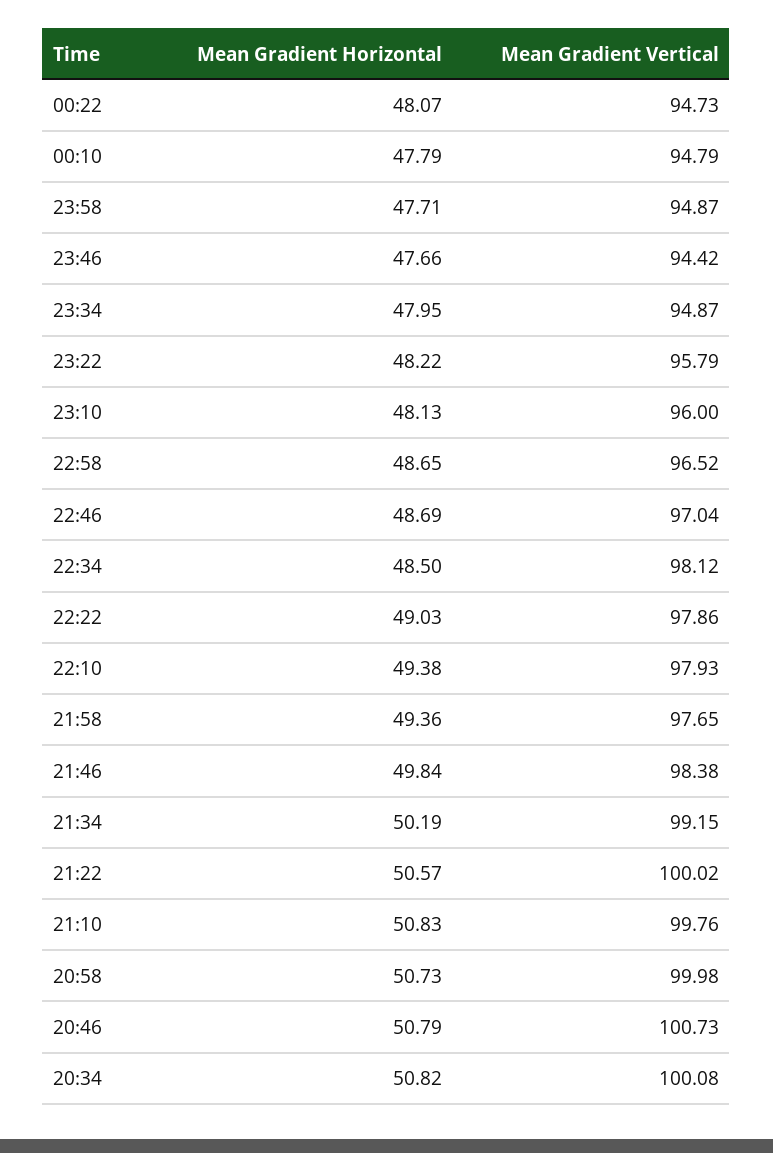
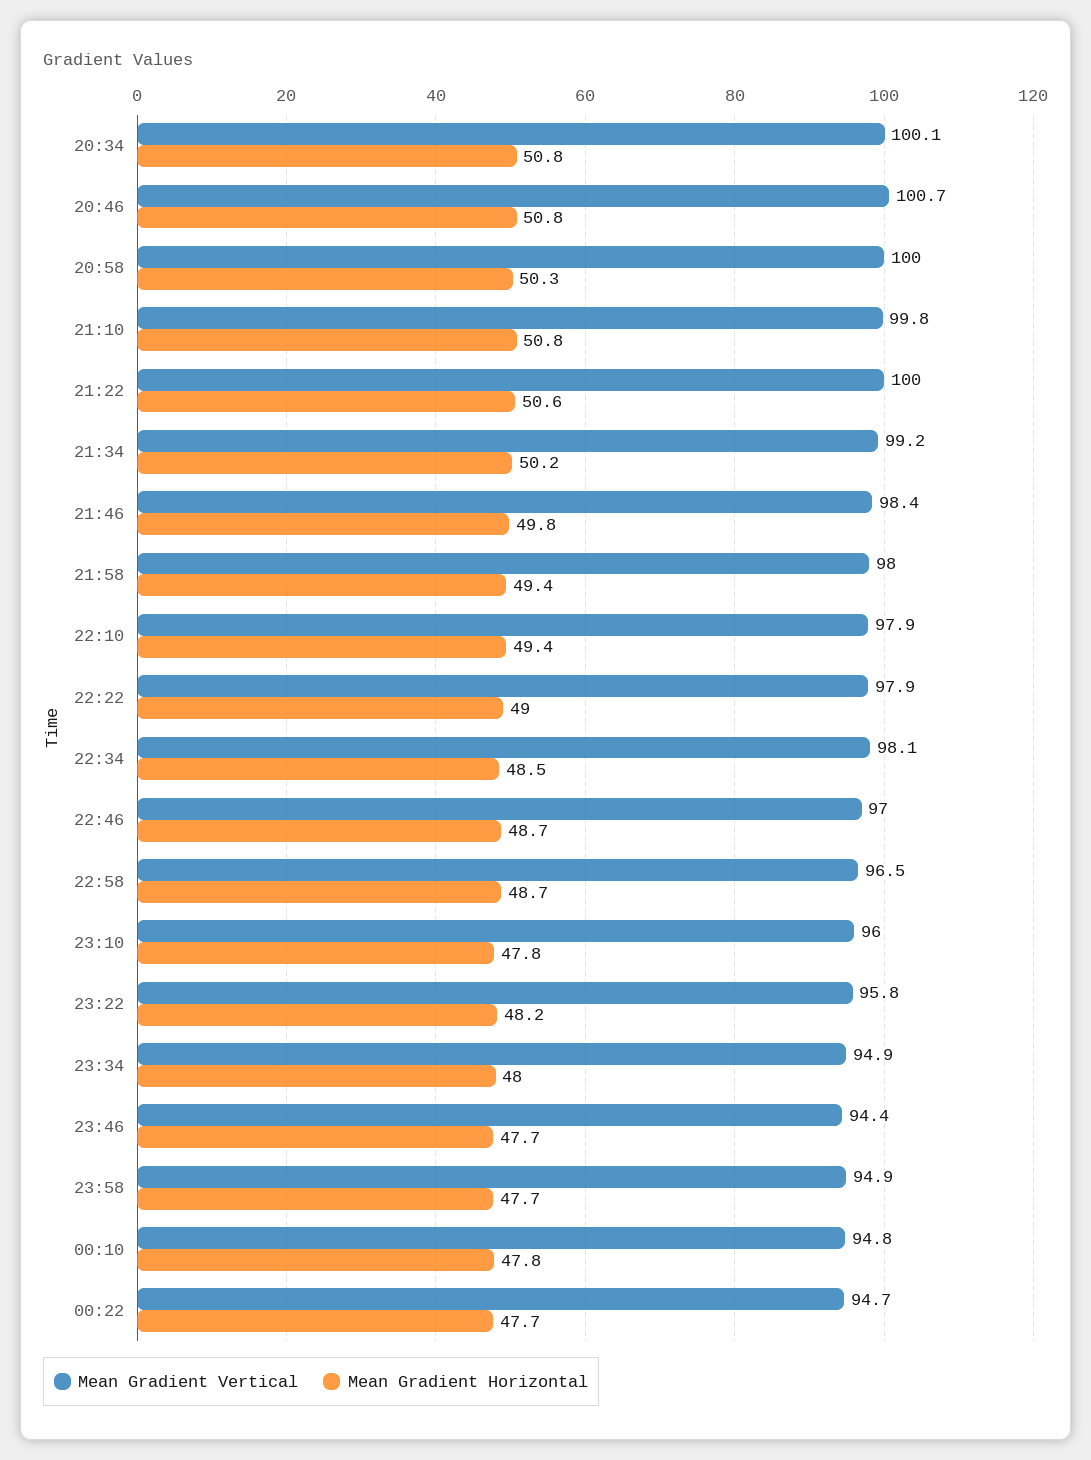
  {
    "Mean Gradient Horizontal": {
-     "00:22": 48.07,
+     "00:22": 47.7,
      "00:10": 47.79,
      "23:58": 47.71,
      "23:46": 47.66,
      "23:34": 47.95,
      "23:22": 48.22,
-     "23:10": 48.13,
+     "23:10": 47.8,
      "22:58": 48.65,
      "22:46": 48.69,
      "22:34": 48.5,
      "22:22": 49.03,
      "22:10": 49.38,
      "21:58": 49.36,
      "21:46": 49.84,
      "21:34": 50.19,
      "21:22": 50.57,
      "21:10": 50.83,
-     "20:58": 50.73,
+     "20:58": 50.3,
      "20:46": 50.79,
      "20:34": 50.82
    },
    "Mean Gradient Vertical": {
      "00:22": 94.73,
      "00:10": 94.79,
      "23:58": 94.87,
      "23:46": 94.42,
      "23:34": 94.87,
      "23:22": 95.79,
      "23:10": 96,
      "22:58": 96.52,
      "22:46": 97.04,
      "22:34": 98.12,
      "22:22": 97.86,
      "22:10": 97.93,
-     "21:58": 97.65,
+     "21:58": 98,
      "21:46": 98.38,
      "21:34": 99.15,
      "21:22": 100.02,
      "21:10": 99.76,
      "20:58": 99.98,
      "20:46": 100.73,
      "20:34": 100.08
    }
  }

